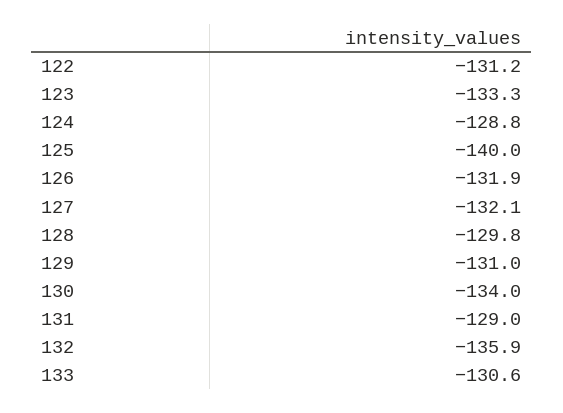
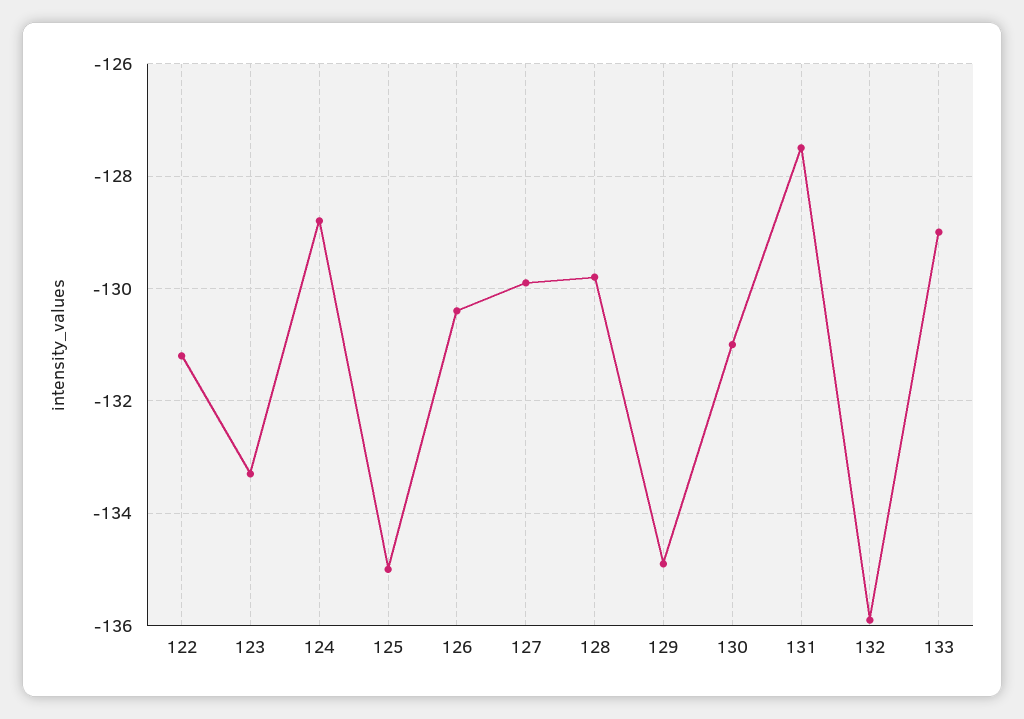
  {
    "122": -131.2,
    "123": -133.3,
    "124": -128.8,
-   "125": -140,
+   "125": -135,
-   "126": -131.9,
+   "126": -130.5,
-   "127": -132.1,
+   "127": -130,
    "128": -129.8,
-   "129": -131,
+   "129": -135,
-   "130": -134,
+   "130": -131,
-   "131": -129,
+   "131": -127.5,
    "132": -135.9,
-   "133": -130.6
+   "133": -129
  }

